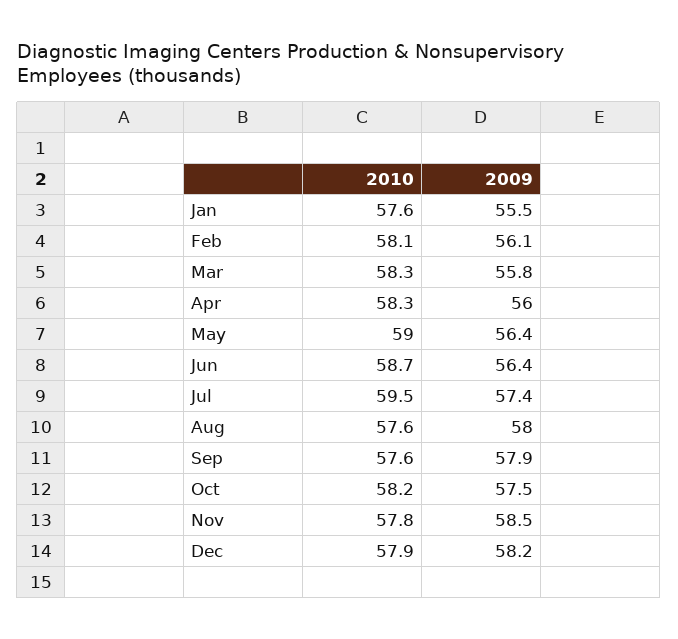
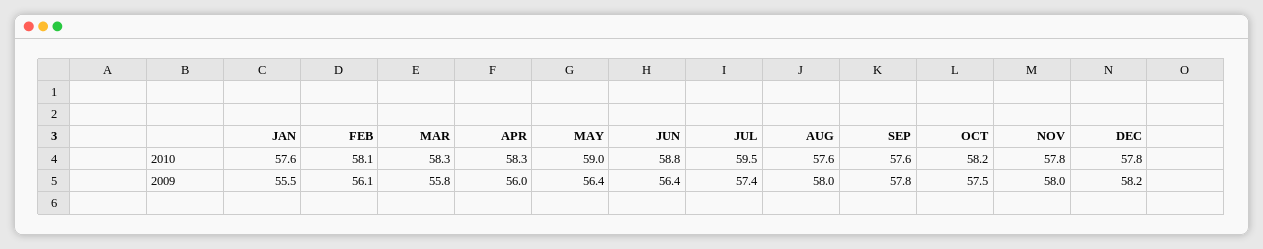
  {
    "2010": {
      "Jan": 57.6,
      "Feb": 58.1,
      "Mar": 58.3,
      "Apr": 58.3,
      "May": 59,
-     "Jun": 58.7,
+     "Jun": 58.8,
      "Jul": 59.5,
      "Aug": 57.6,
      "Sep": 57.6,
      "Oct": 58.2,
      "Nov": 57.8,
-     "Dec": 57.9
+     "Dec": 57.8
    },
    "2009": {
      "Jan": 55.5,
      "Feb": 56.1,
      "Mar": 55.8,
      "Apr": 56,
      "May": 56.4,
      "Jun": 56.4,
      "Jul": 57.4,
      "Aug": 58,
-     "Sep": 57.9,
+     "Sep": 57.8,
      "Oct": 57.5,
-     "Nov": 58.5,
+     "Nov": 58,
      "Dec": 58.2
    }
  }

